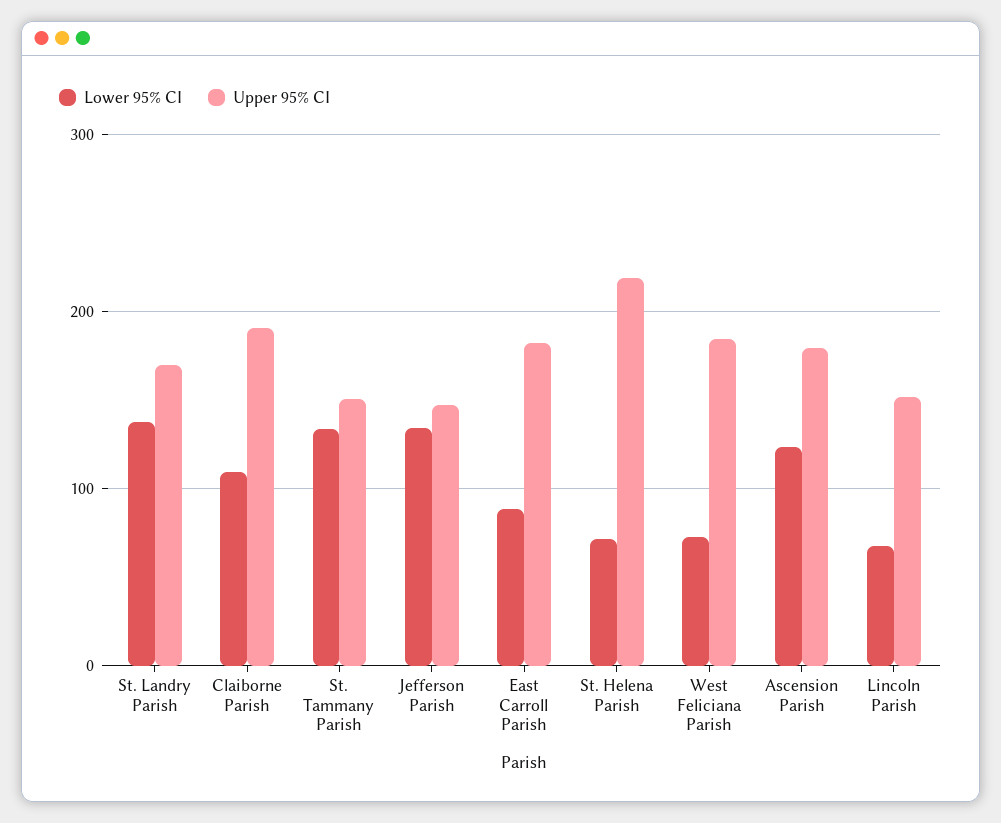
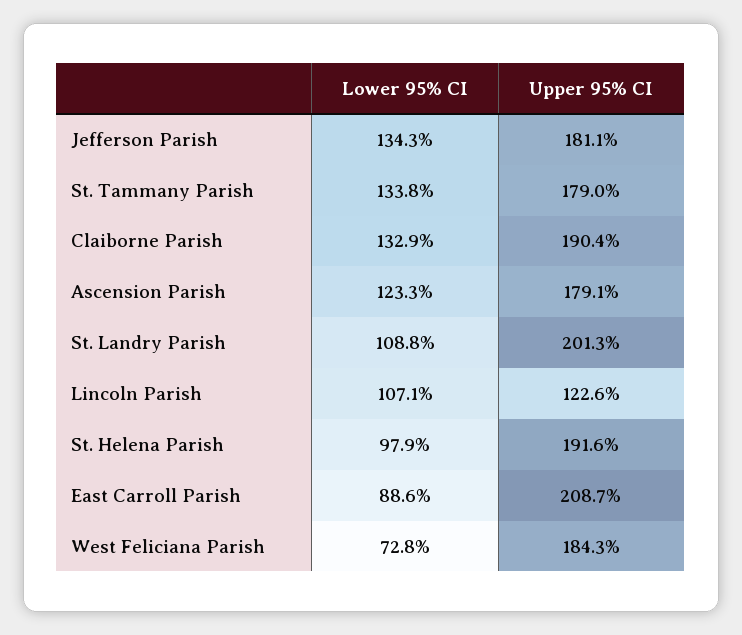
  {
    "Lower 95% CI": {
-     "St. Landry Parish": 140,
+     "St. Landry Parish": 108.8,
-     "Claiborne Parish": 110,
+     "Claiborne Parish": 132.9,
      "St. Tammany Parish": 133.8,
      "Jefferson Parish": 134.3,
      "East Carroll Parish": 88.6,
-     "St. Helena Parish": 70,
+     "St. Helena Parish": 97.9,
      "West Feliciana Parish": 72.8,
      "Ascension Parish": 123.3,
-     "Lincoln Parish": 70
+     "Lincoln Parish": 107.1
    },
    "Upper 95% CI": {
-     "St. Landry Parish": 170,
+     "St. Landry Parish": 201.3,
      "Claiborne Parish": 190.4,
-     "St. Tammany Parish": 150,
+     "St. Tammany Parish": 179,
-     "Jefferson Parish": 150,
+     "Jefferson Parish": 181.1,
-     "East Carroll Parish": 180,
+     "East Carroll Parish": 208.7,
-     "St. Helena Parish": 220,
+     "St. Helena Parish": 191.6,
      "West Feliciana Parish": 184.3,
      "Ascension Parish": 179.1,
-     "Lincoln Parish": 150
+     "Lincoln Parish": 122.6
    }
  }

